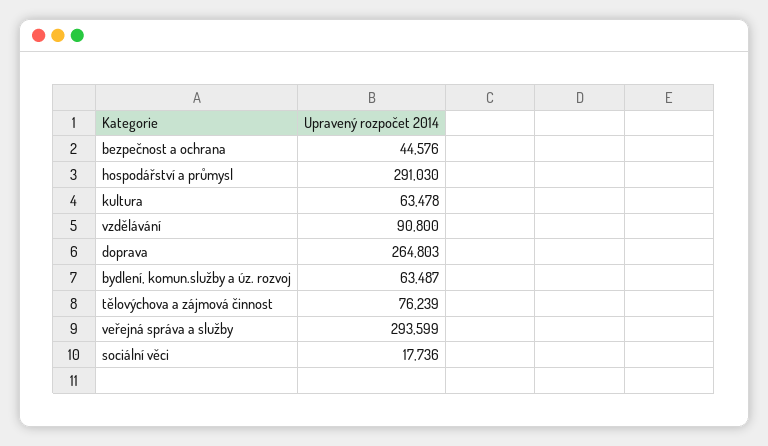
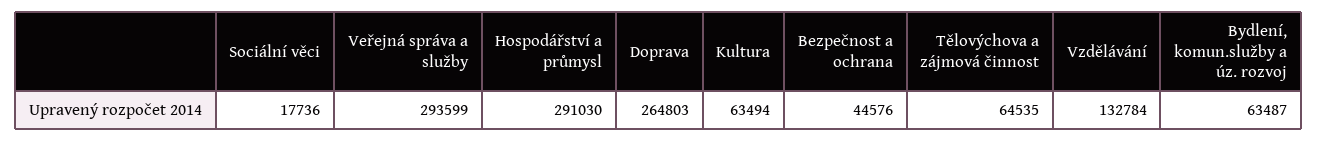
  {
    "bezpečnost a ochrana": 44576,
    "hospodářství a průmysl": 291030,
-   "kultura": 63478,
+   "kultura": 63494,
-   "vzdělávání": 90800,
+   "vzdělávání": 132784,
    "doprava": 264803,
    "bydlení, komun.služby a úz. rozvoj": 63487,
-   "tělovýchova a zájmová činnost": 76239,
+   "tělovýchova a zájmová činnost": 64535,
    "veřejná správa a služby": 293599,
    "sociální věci": 17736
  }

